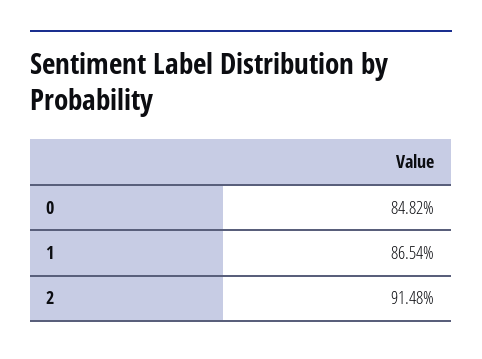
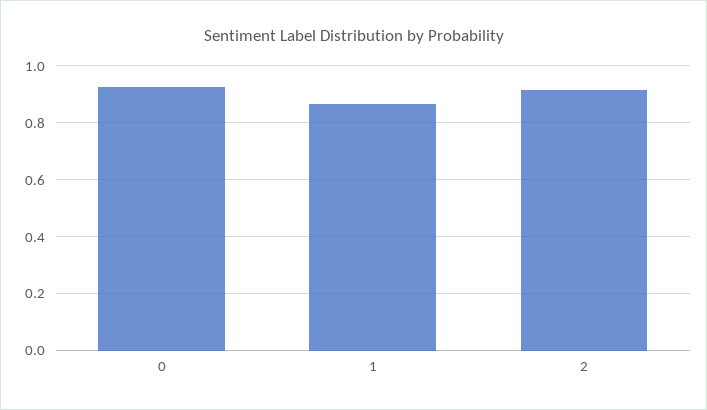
  {
-   "0": 0.8482,
+   "0": 0.925,
    "1": 0.8654,
    "2": 0.9148
  }

